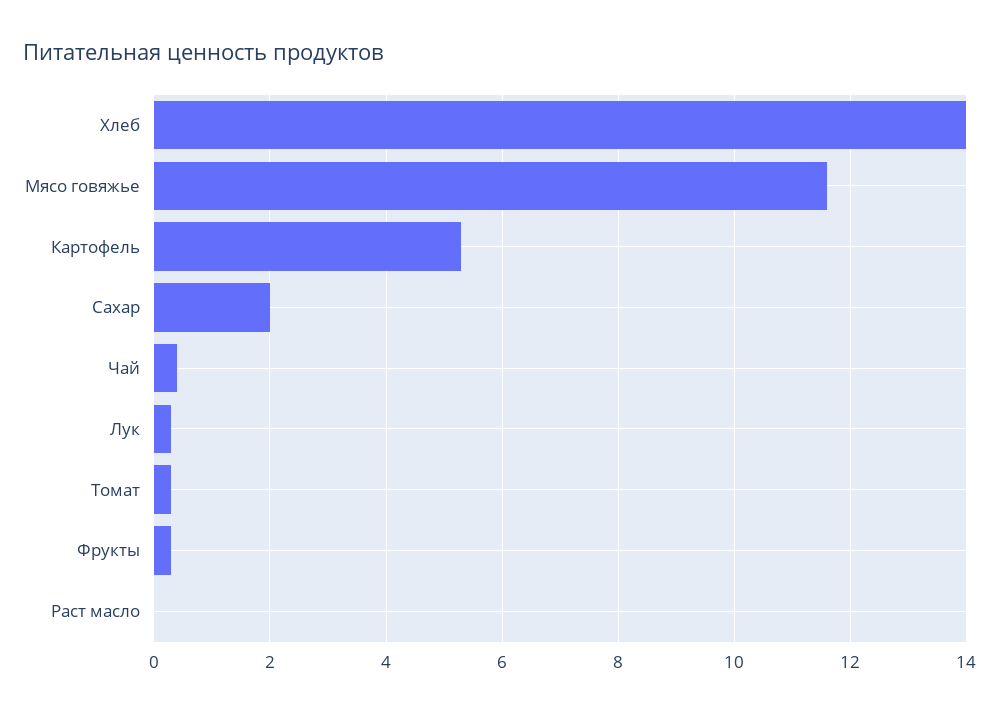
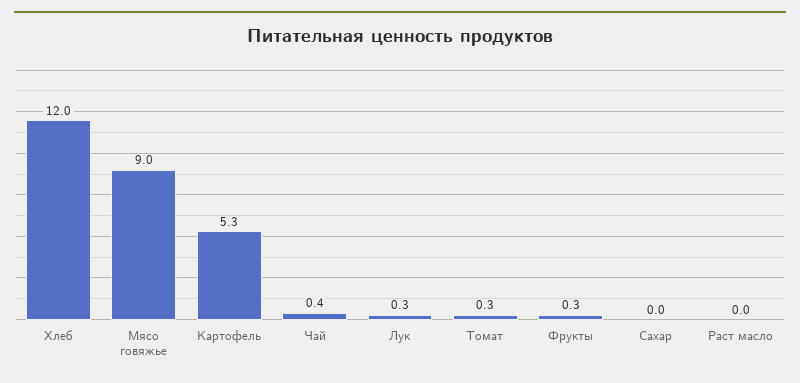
  {
-   "Хлеб": 14,
+   "Хлеб": 12,
-   "Мясо говяжье": 11.5,
+   "Мясо говяжье": 9,
    "Картофель": 5.3,
-   "Сахар": 2,
+   "Сахар": 0,
    "Чай": 0.4,
    "Лук": 0.3,
    "Томат": 0.3,
    "Фрукты": 0.3,
    "Раст масло": 0
  }

